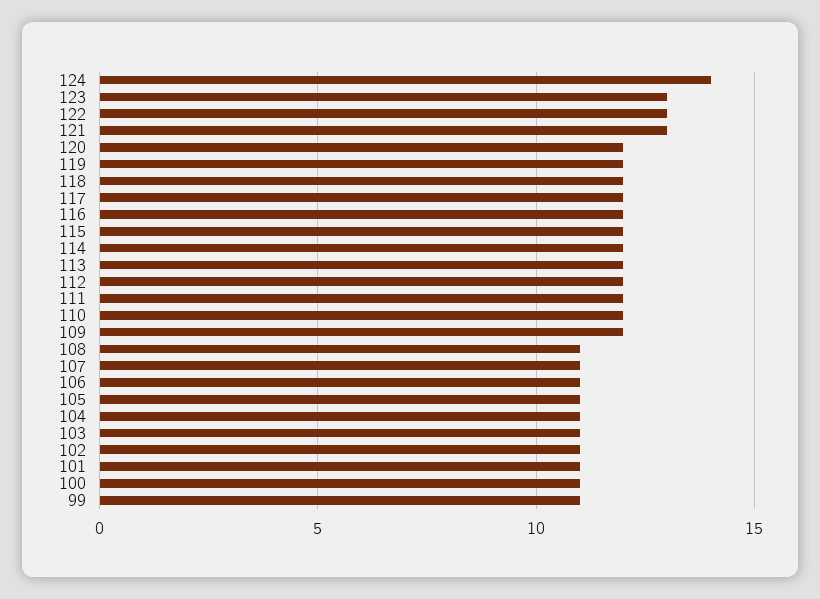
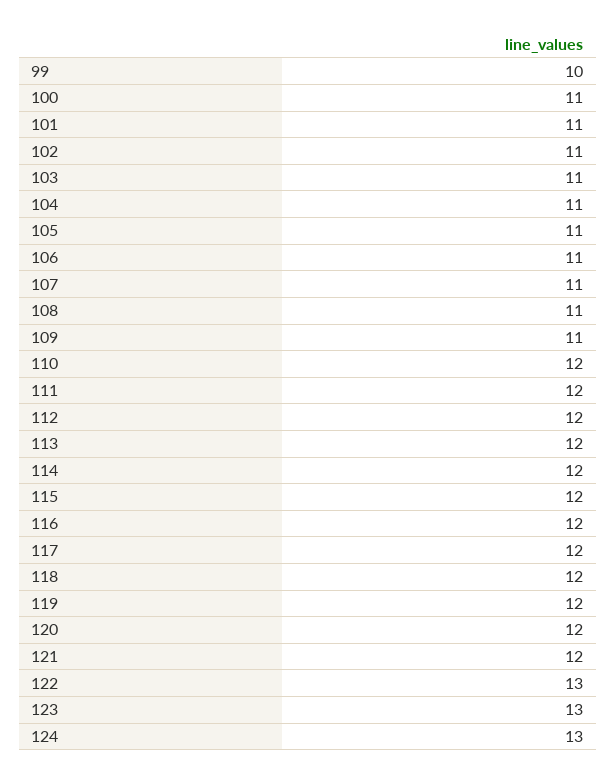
  {
-   "124": 14,
+   "124": 13,
    "123": 13,
    "122": 13,
-   "121": 13,
+   "121": 12,
    "120": 12,
    "119": 12,
    "118": 12,
    "117": 12,
    "116": 12,
    "115": 12,
    "114": 12,
    "113": 12,
    "112": 12,
    "111": 12,
    "110": 12,
-   "109": 12,
+   "109": 11,
    "108": 11,
    "107": 11,
    "106": 11,
    "105": 11,
    "104": 11,
    "103": 11,
    "102": 11,
    "101": 11,
    "100": 11,
-   "99": 11
+   "99": 10
  }

